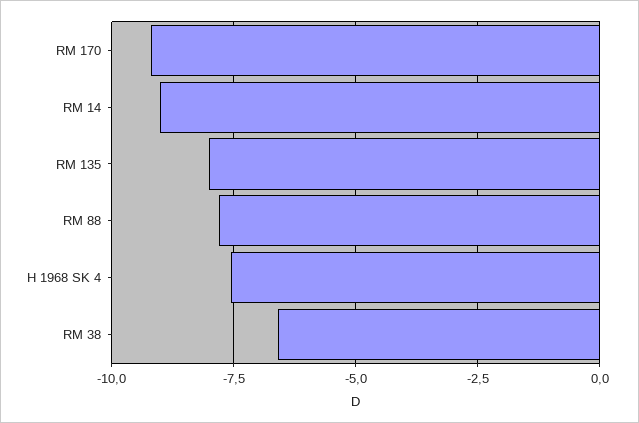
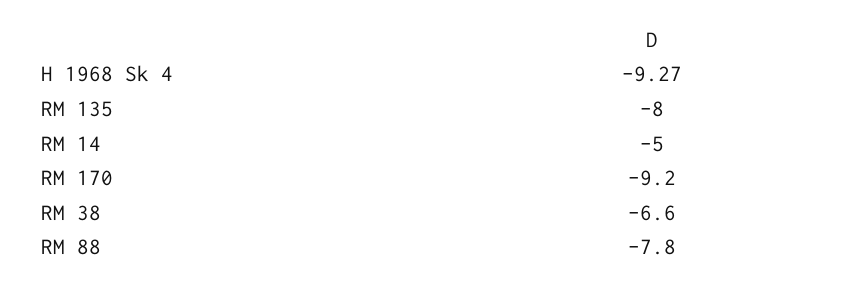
  {
    "RM 170": -9.2,
-   "RM 14": -9,
+   "RM 14": -5,
    "RM 135": -8,
    "RM 88": -7.8,
-   "H 1968 SK 4": -7.5,
+   "H 1968 SK 4": -9.27,
    "RM 38": -6.6
  }

